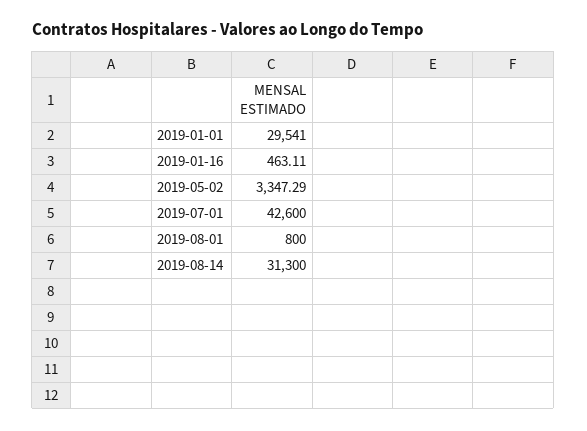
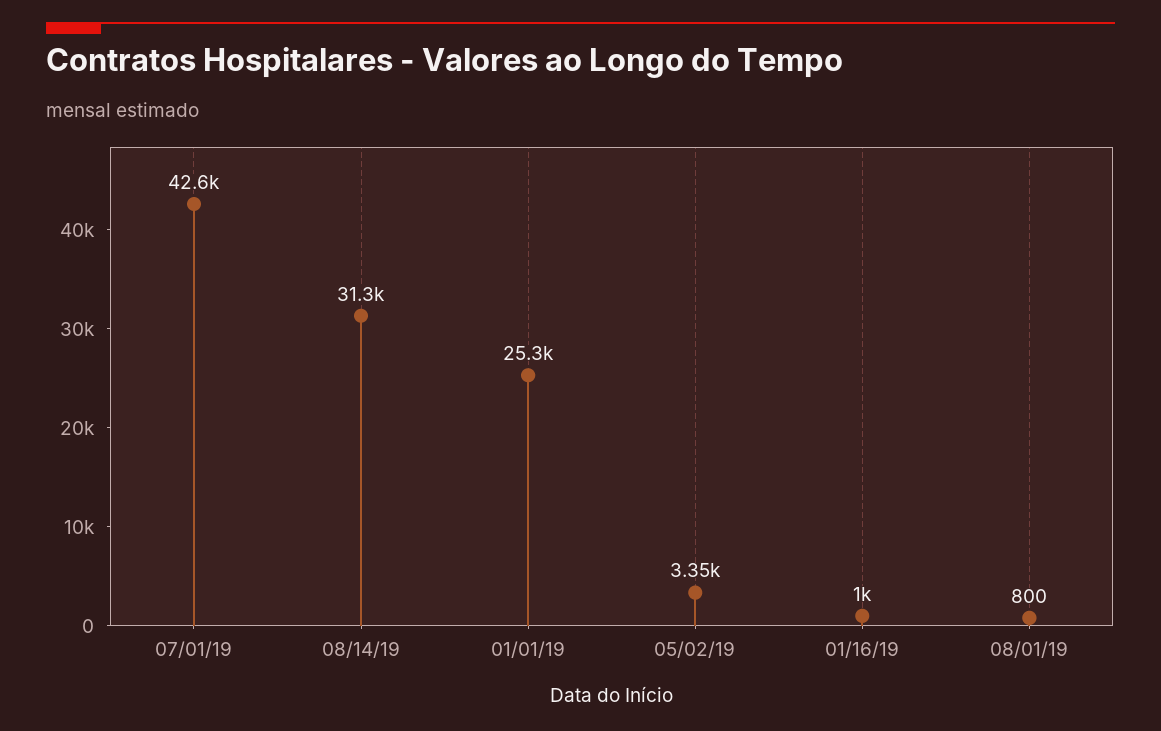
  {
-   "2019-01-01": 29541,
+   "2019-01-01": 25300,
-   "2019-01-16": 463.11,
+   "2019-01-16": 1000,
    "2019-05-02": 3347.29,
    "2019-07-01": 42600,
    "2019-08-01": 800,
    "2019-08-14": 31300
  }

